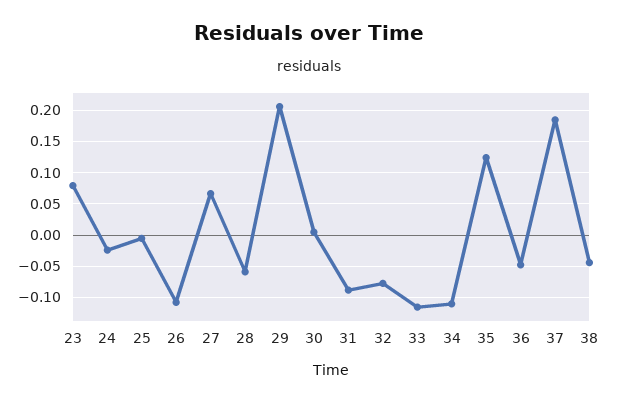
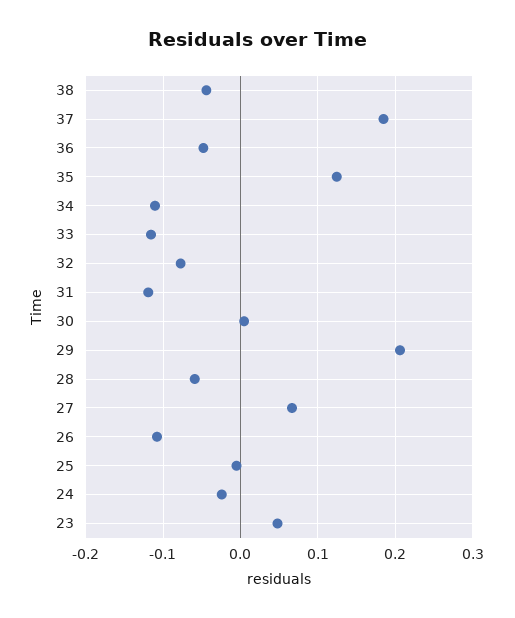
  {
-   "23": 0.08,
+   "23": 0.05,
    "24": -0.02,
    "25": -0.01,
    "26": -0.11,
    "27": 0.07,
    "28": -0.06,
    "29": 0.21,
    "30": 0,
-   "31": -0.09,
+   "31": -0.12,
    "32": -0.08,
    "33": -0.12,
    "34": -0.11,
    "35": 0.12,
    "36": -0.05,
    "37": 0.18,
    "38": -0.04
  }

